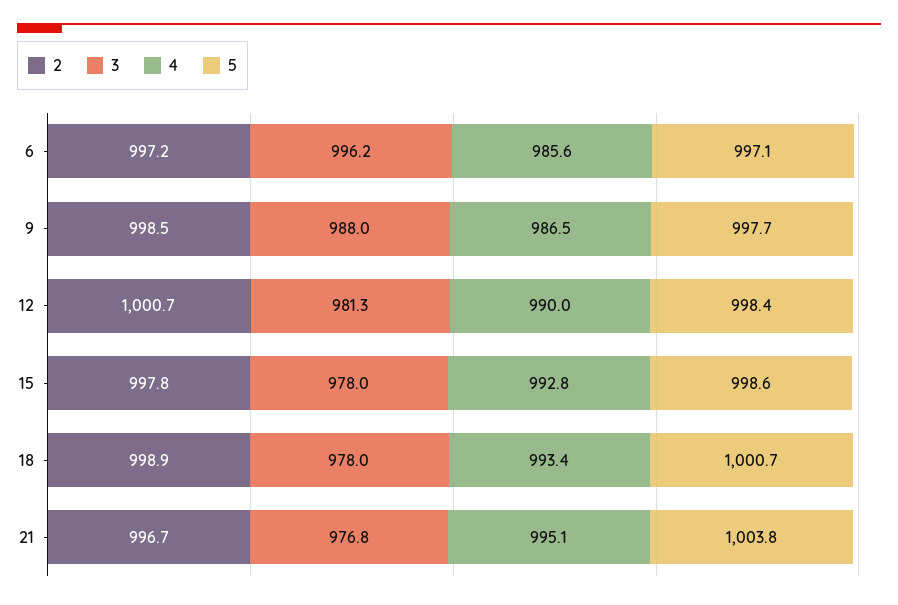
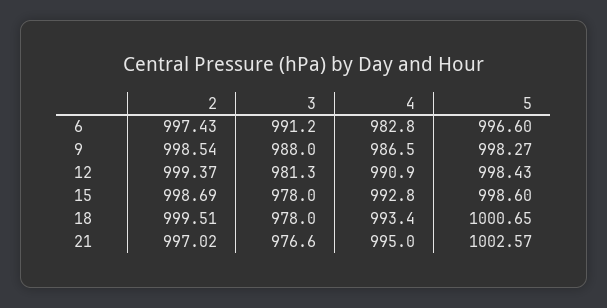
  {
    "2": {
-     "6": 997.2,
+     "6": 997.43,
      "9": 998.54,
-     "12": 1000.7,
+     "12": 999.37,
-     "15": 997.8,
+     "15": 998.69,
-     "18": 998.9,
+     "18": 999.51,
-     "21": 996.7
+     "21": 997.02
    },
    "3": {
-     "6": 996.2,
+     "6": 991.2,
      "9": 988,
      "12": 981.3,
      "15": 978,
      "18": 978,
-     "21": 976.8
+     "21": 976.6
    },
    "4": {
-     "6": 985.6,
+     "6": 982.8,
      "9": 986.5,
-     "12": 990,
+     "12": 990.9,
      "15": 992.8,
      "18": 993.4,
-     "21": 995.1
+     "21": 995
    },
    "5": {
-     "6": 997.1,
+     "6": 996.6,
-     "9": 997.7,
+     "9": 998.27,
      "12": 998.43,
      "15": 998.6,
      "18": 1000.65,
-     "21": 1003.8
+     "21": 1002.57
    }
  }

